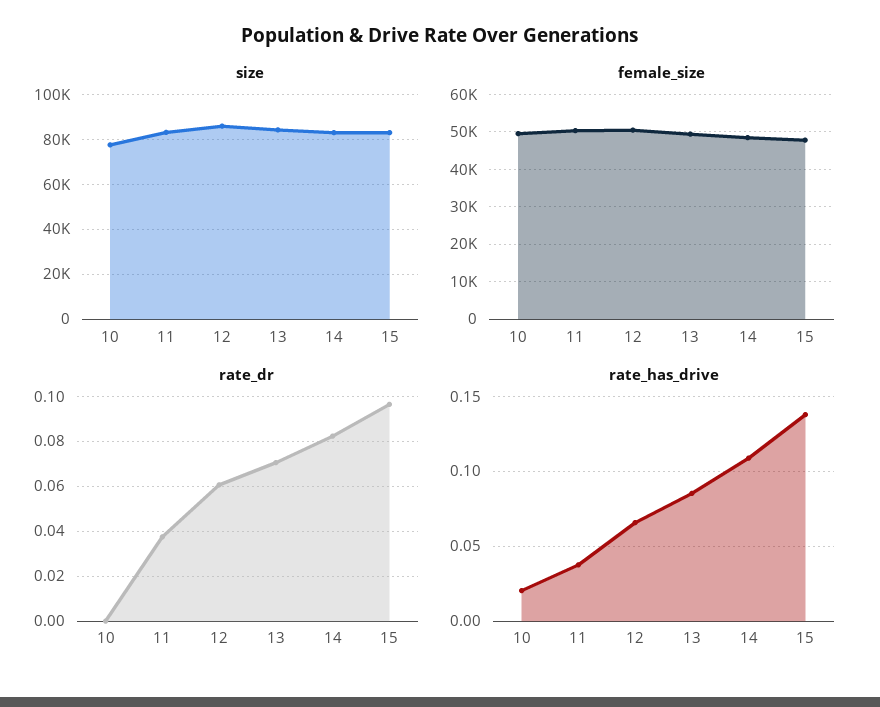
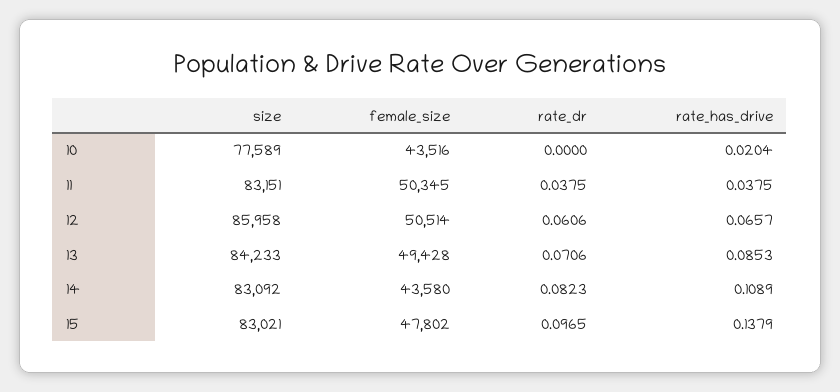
  {
    "size": {
      "10": 77589,
      "11": 83151,
      "12": 85958,
      "13": 84233,
      "14": 83092,
      "15": 83021
    },
    "female_size": {
-     "10": 50000,
+     "10": 43516,
      "11": 50345,
      "12": 50514,
      "13": 49428,
-     "14": 48000,
+     "14": 43580,
      "15": 47802
    },
    "rate_dr": {
      "10": 0,
      "11": 0.0375,
      "12": 0.0606,
      "13": 0.0706,
      "14": 0.0823,
      "15": 0.0965
    },
    "rate_has_drive": {
      "10": 0.0204,
      "11": 0.0375,
      "12": 0.0657,
      "13": 0.0853,
      "14": 0.1089,
      "15": 0.1379
    }
  }

